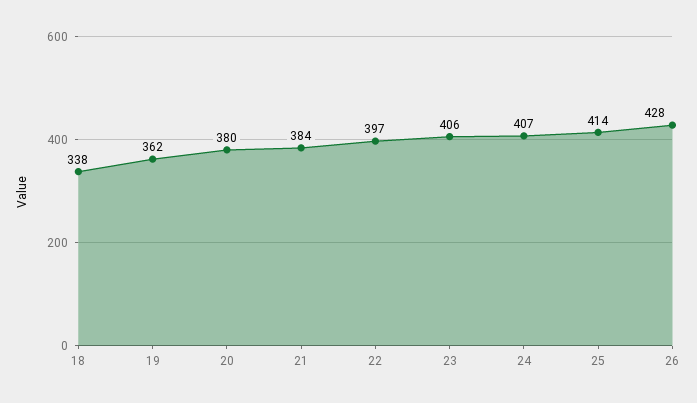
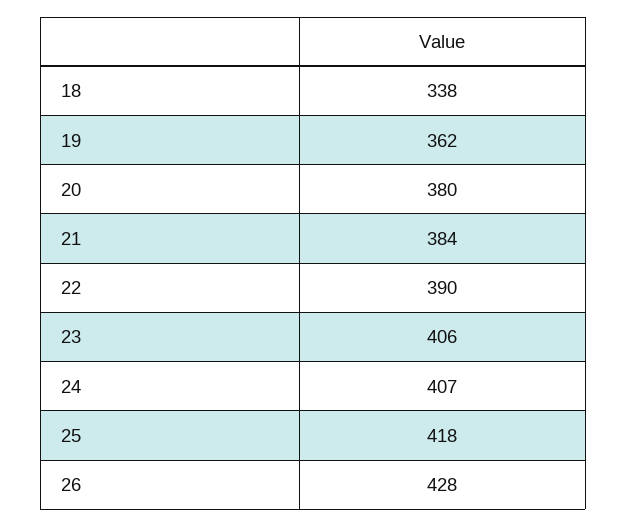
  {
    "18": 338,
    "19": 362,
    "20": 380,
    "21": 384,
-   "22": 397,
+   "22": 390,
    "23": 406,
    "24": 407,
-   "25": 414,
+   "25": 418,
    "26": 428
  }

